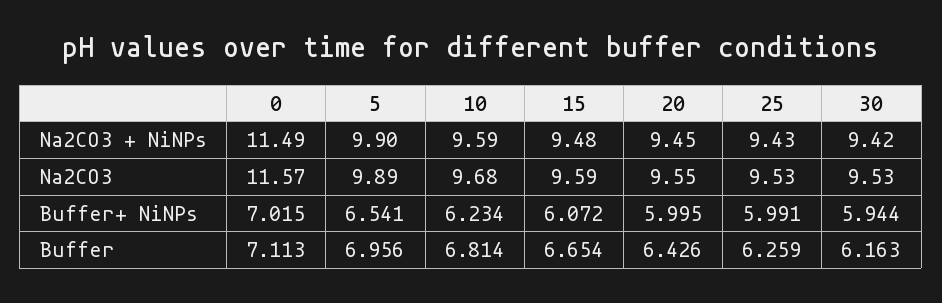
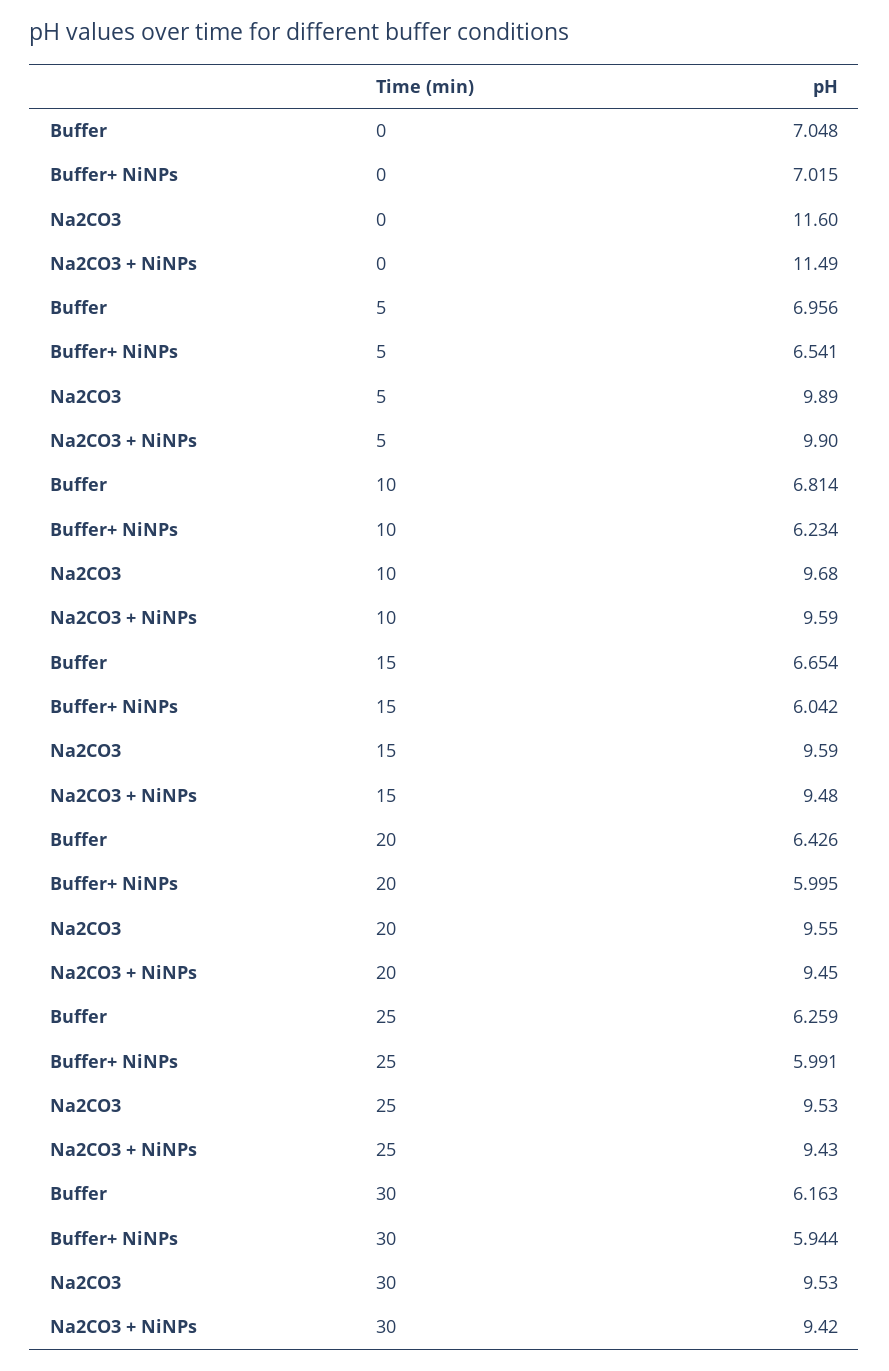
  {
    "0": {
      "Na2CO3 + NiNPs": 11.49,
-     "Na2CO3": 11.57,
+     "Na2CO3": 11.6,
      "Buffer+ NiNPs": 7.015,
-     "Buffer": 7.113
+     "Buffer": 7.048
    },
    "5": {
      "Na2CO3 + NiNPs": 9.9,
      "Na2CO3": 9.89,
      "Buffer+ NiNPs": 6.541,
      "Buffer": 6.956
    },
    "10": {
      "Na2CO3 + NiNPs": 9.59,
      "Na2CO3": 9.68,
      "Buffer+ NiNPs": 6.234,
      "Buffer": 6.814
    },
    "15": {
      "Na2CO3 + NiNPs": 9.48,
      "Na2CO3": 9.59,
-     "Buffer+ NiNPs": 6.072,
+     "Buffer+ NiNPs": 6.042,
      "Buffer": 6.654
    },
    "20": {
      "Na2CO3 + NiNPs": 9.45,
      "Na2CO3": 9.55,
      "Buffer+ NiNPs": 5.995,
      "Buffer": 6.426
    },
    "25": {
      "Na2CO3 + NiNPs": 9.43,
      "Na2CO3": 9.53,
      "Buffer+ NiNPs": 5.991,
      "Buffer": 6.259
    },
    "30": {
      "Na2CO3 + NiNPs": 9.42,
      "Na2CO3": 9.53,
      "Buffer+ NiNPs": 5.944,
      "Buffer": 6.163
    }
  }

